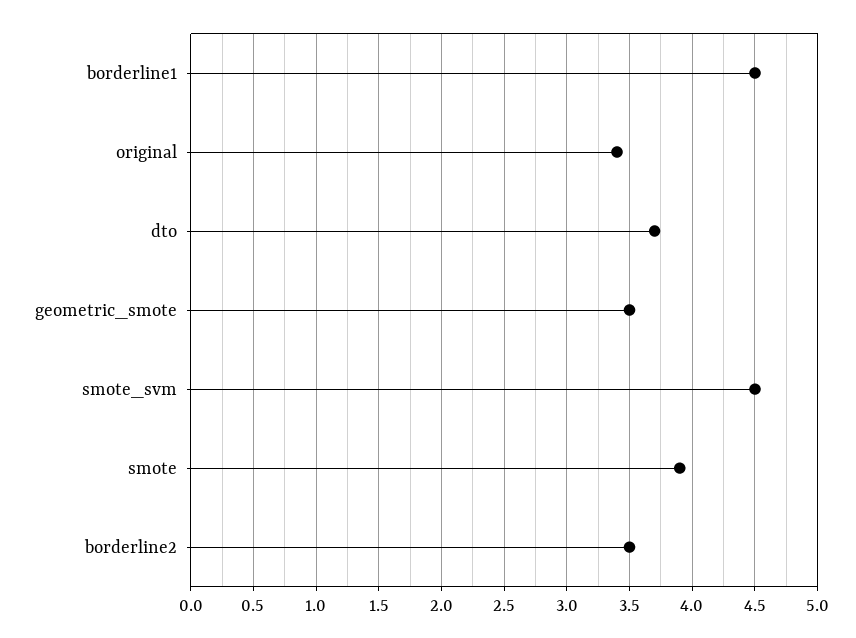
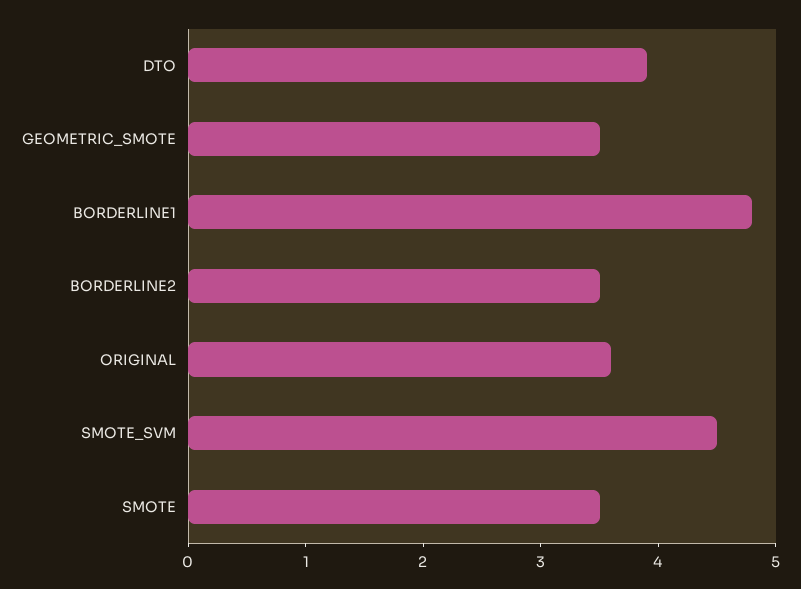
  {
-   "borderline1": 4.5,
+   "borderline1": 4.8,
-   "original": 3.4,
+   "original": 3.6,
-   "dto": 3.7,
+   "dto": 3.9,
    "geometric_smote": 3.5,
    "smote_svm": 4.5,
-   "smote": 3.9,
+   "smote": 3.5,
    "borderline2": 3.5
  }

